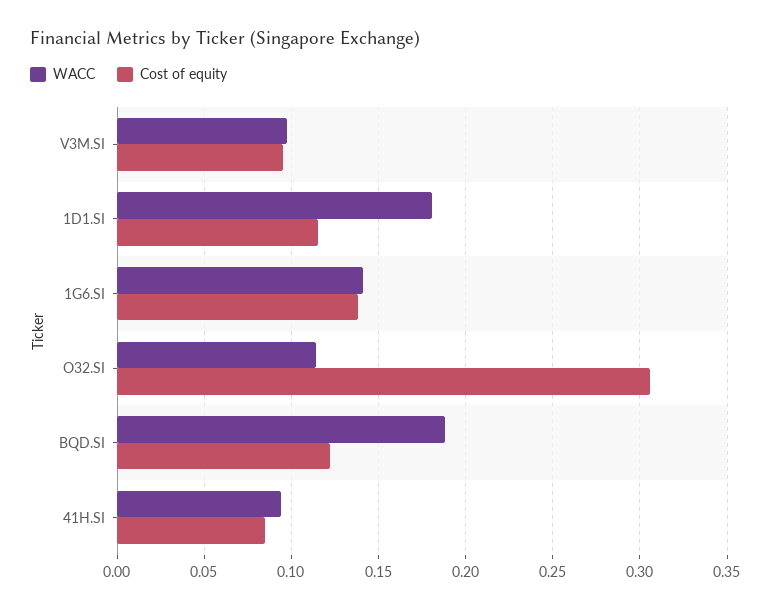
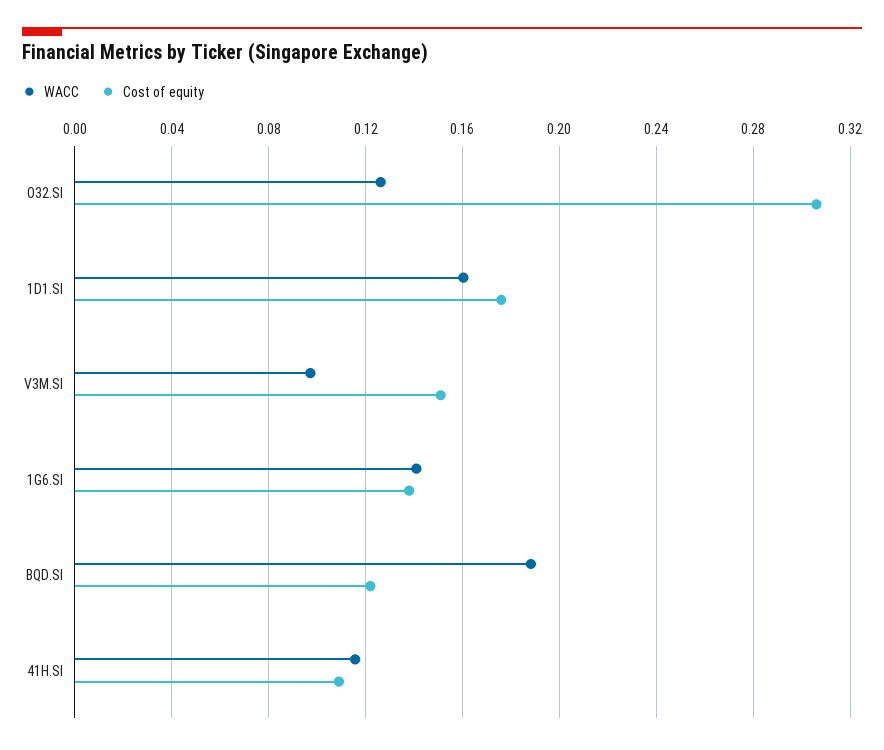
  {
    "WACC": {
      "V3M.SI": 0.095,
-     "1D1.SI": 0.18,
+     "1D1.SI": 0.16,
      "1G6.SI": 0.14,
-     "O32.SI": 0.115,
+     "O32.SI": 0.125,
      "BQD.SI": 0.19,
-     "41H.SI": 0.095
+     "41H.SI": 0.115
    },
    "Cost of equity": {
-     "V3M.SI": 0.095,
+     "V3M.SI": 0.15,
-     "1D1.SI": 0.115,
+     "1D1.SI": 0.175,
      "1G6.SI": 0.14,
      "O32.SI": 0.305,
      "BQD.SI": 0.12,
-     "41H.SI": 0.085
+     "41H.SI": 0.11
    }
  }

